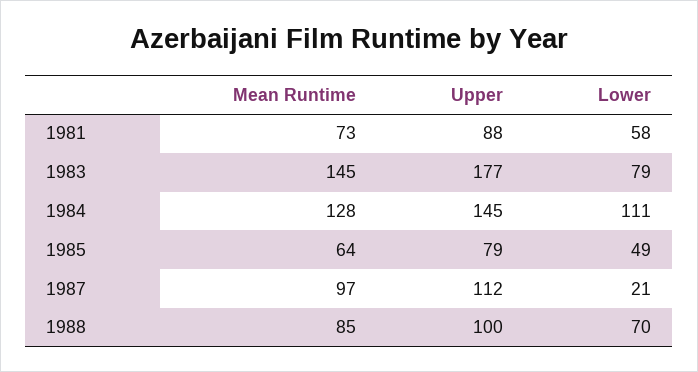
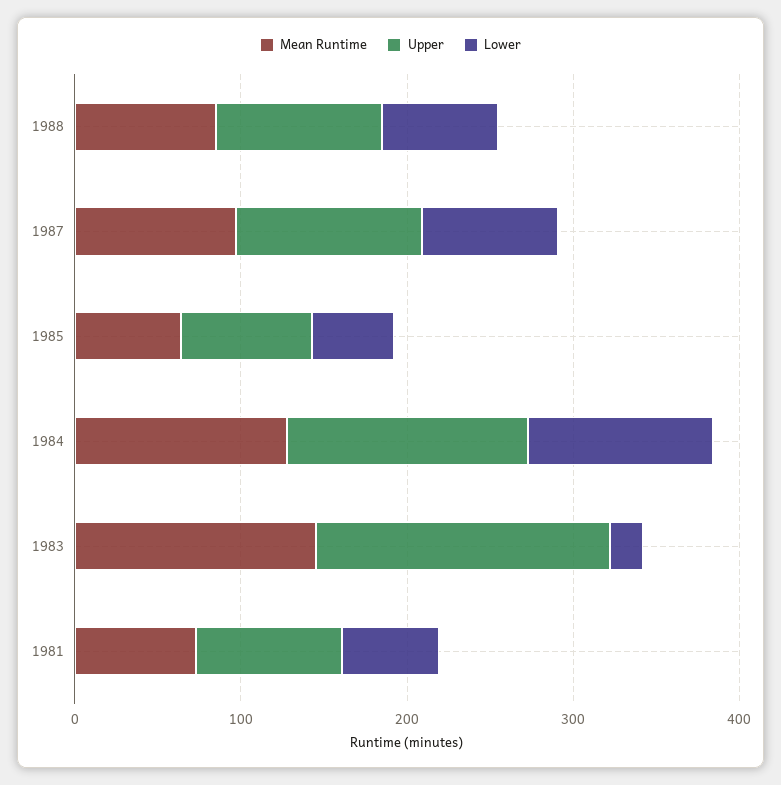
  {
    "Mean Runtime": {
      "1981": 73,
      "1983": 145,
      "1984": 128,
      "1985": 64,
      "1987": 97,
      "1988": 85
    },
    "Upper": {
      "1981": 88,
      "1983": 177,
      "1984": 145,
      "1985": 79,
      "1987": 112,
      "1988": 100
    },
    "Lower": {
      "1981": 58,
-     "1983": 79,
+     "1983": 20,
      "1984": 111,
      "1985": 49,
-     "1987": 21,
+     "1987": 80,
      "1988": 70
    }
  }

